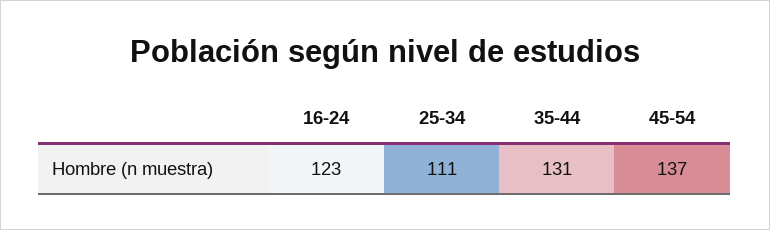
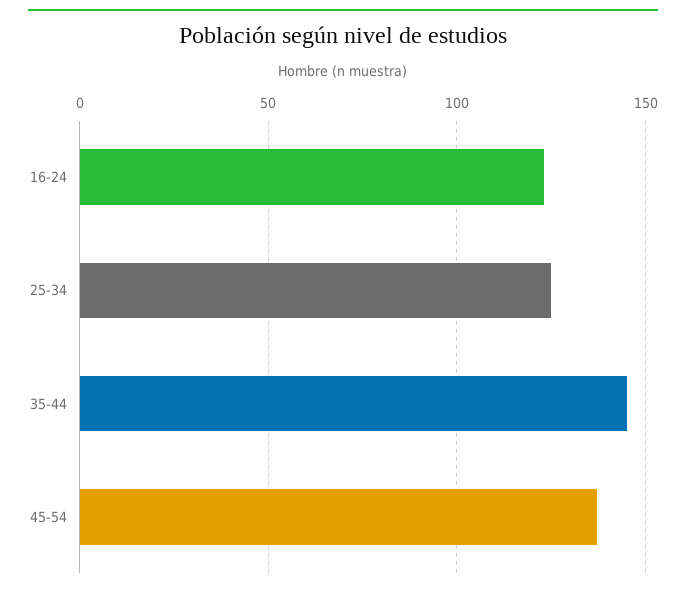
  {
    "16-24": 123,
-   "25-34": 111,
+   "25-34": 125,
-   "35-44": 131,
+   "35-44": 145,
    "45-54": 137
  }

